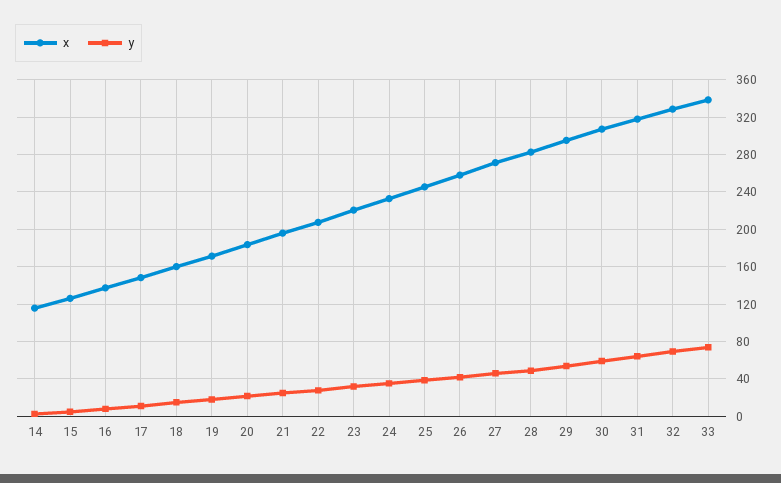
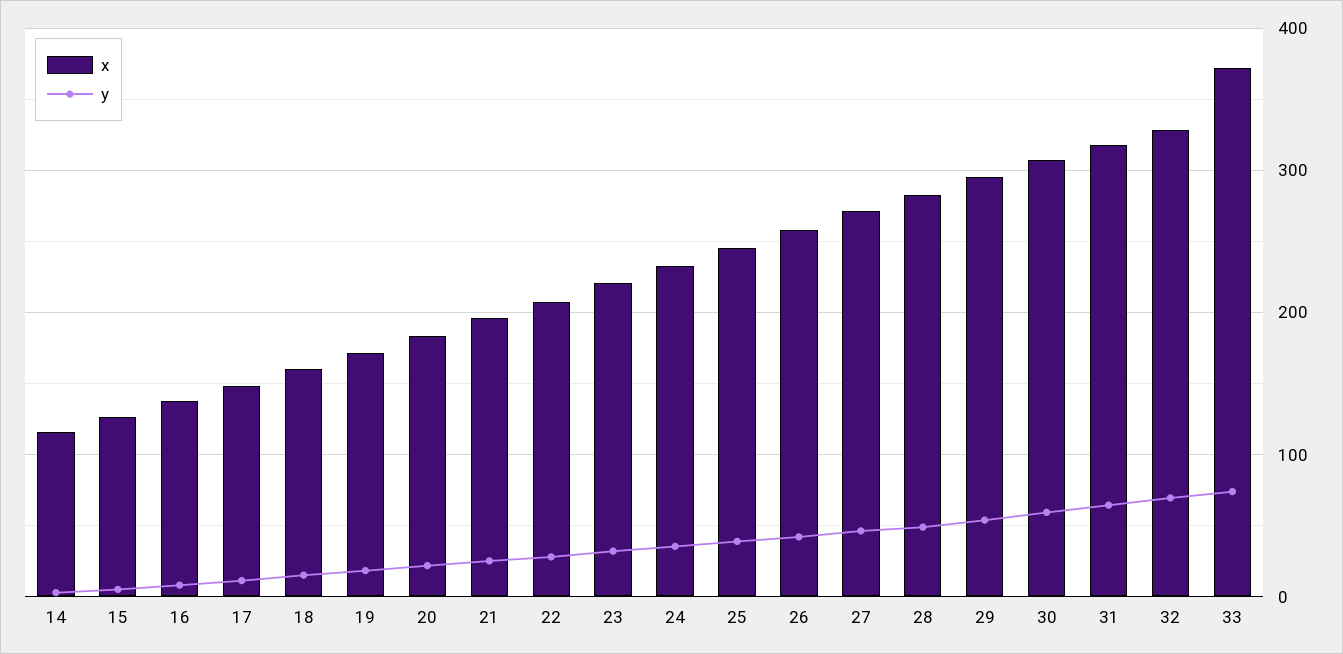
  {
    "x": {
      "14": 120,
      "15": 130,
      "16": 140,
      "17": 150,
      "18": 160,
      "19": 170,
      "20": 180,
      "21": 200,
      "22": 210,
      "23": 220,
      "24": 230,
      "25": 250,
      "26": 260,
      "27": 270,
      "28": 280,
      "29": 300,
      "30": 310,
      "31": 320,
      "32": 330,
-     "33": 340
+     "33": 370
    },
    "y": {
      "14": 0,
      "15": 0,
      "16": 10,
      "17": 10,
      "18": 20,
      "19": 20,
      "20": 20,
      "21": 30,
      "22": 30,
      "23": 30,
      "24": 40,
      "25": 40,
      "26": 40,
      "27": 50,
      "28": 50,
      "29": 50,
      "30": 60,
      "31": 60,
      "32": 70,
      "33": 70
    }
  }

